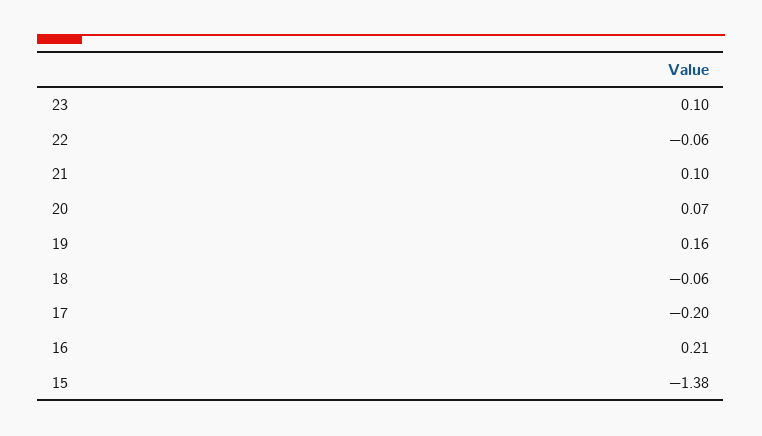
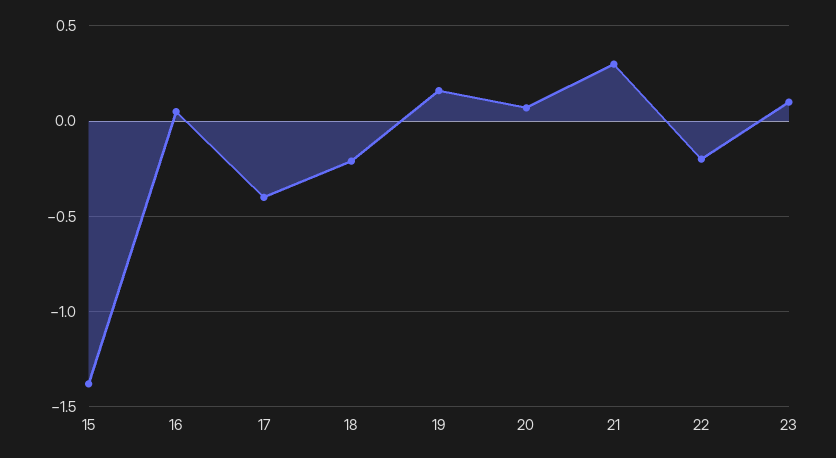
  {
    "23": 0.1,
-   "22": -0.06,
+   "22": -0.2,
-   "21": 0.1,
+   "21": 0.3,
    "20": 0.07,
    "19": 0.16,
-   "18": -0.06,
+   "18": -0.2,
-   "17": -0.2,
+   "17": -0.4,
-   "16": 0.21,
+   "16": 0.05,
    "15": -1.38
  }

